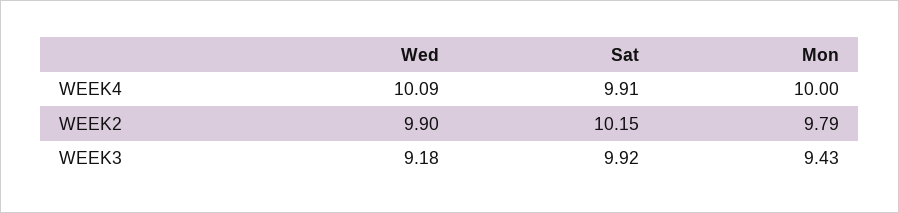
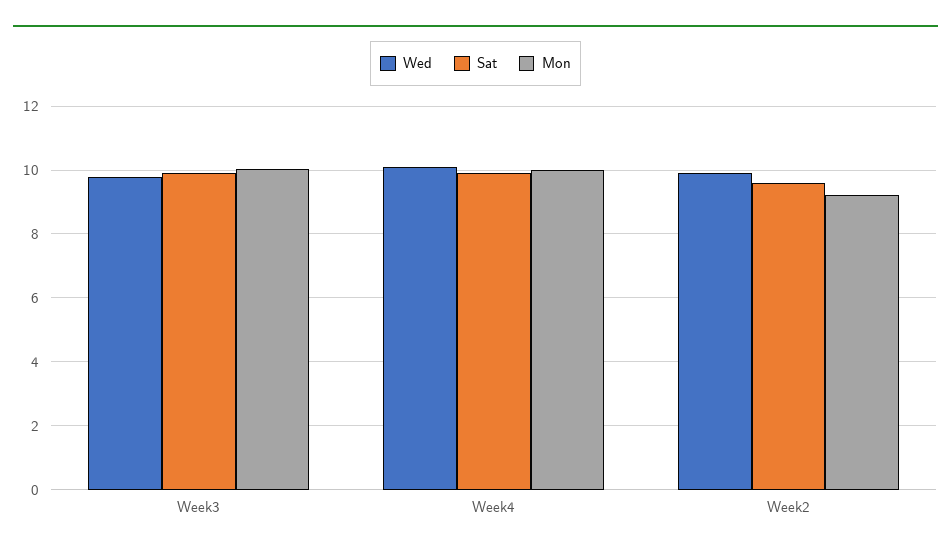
  {
    "Wed": {
      "WEEK4": 10.09,
      "WEEK2": 9.9,
-     "WEEK3": 9.18
+     "WEEK3": 9.8
    },
    "Sat": {
      "WEEK4": 9.91,
-     "WEEK2": 10.15,
+     "WEEK2": 9.6,
      "WEEK3": 9.92
    },
    "Mon": {
      "WEEK4": 10,
-     "WEEK2": 9.79,
+     "WEEK2": 9.2,
-     "WEEK3": 9.43
+     "WEEK3": 10
    }
  }

